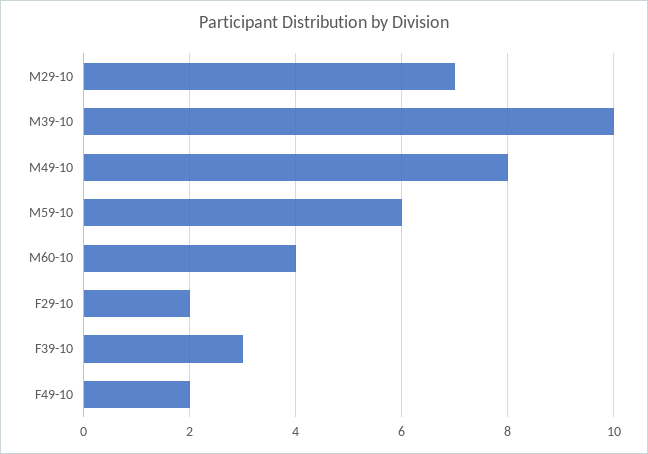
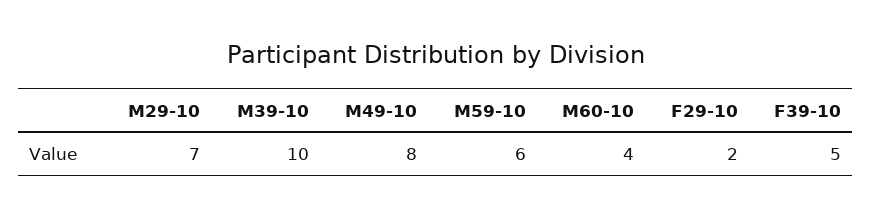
  {
    "M29-10": 7,
    "M39-10": 10,
    "M49-10": 8,
    "M59-10": 6,
    "M60-10": 4,
    "F29-10": 2,
-   "F39-10": 3,
+   "F39-10": 5
-   "F49-10": 2
  }

